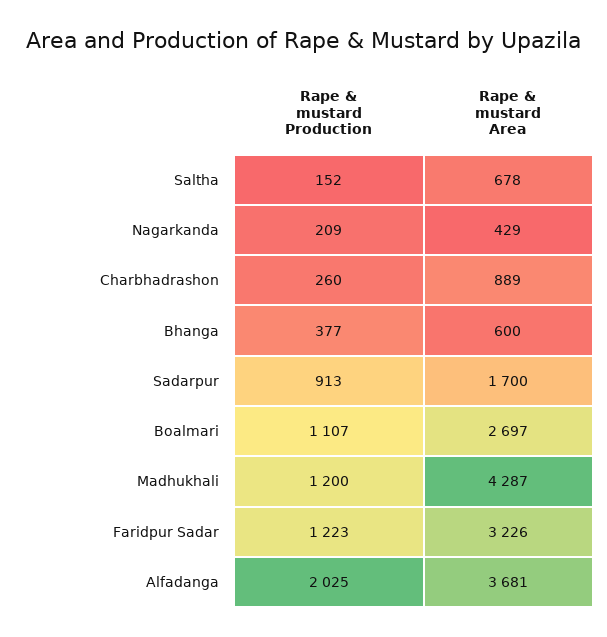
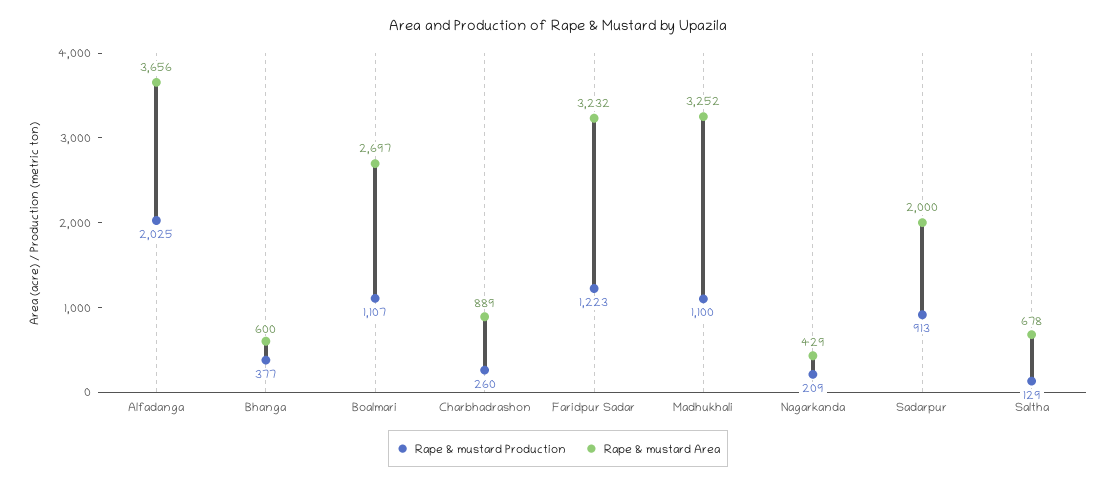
  {
    "Rape & mustard Production": {
-     "Saltha": 152,
+     "Saltha": 129,
      "Nagarkanda": 209,
      "Charbhadrashon": 260,
      "Bhanga": 377,
      "Sadarpur": 913,
      "Boalmari": 1107,
-     "Madhukhali": 1200,
+     "Madhukhali": 1100,
      "Faridpur Sadar": 1223,
      "Alfadanga": 2025
    },
    "Rape & mustard Area": {
      "Saltha": 678,
      "Nagarkanda": 429,
      "Charbhadrashon": 889,
      "Bhanga": 600,
-     "Sadarpur": 1700,
+     "Sadarpur": 2000,
      "Boalmari": 2697,
-     "Madhukhali": 4287,
+     "Madhukhali": 3252,
-     "Faridpur Sadar": 3226,
+     "Faridpur Sadar": 3232,
-     "Alfadanga": 3681
+     "Alfadanga": 3656
    }
  }

